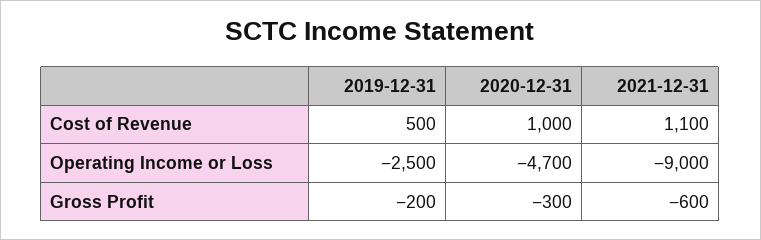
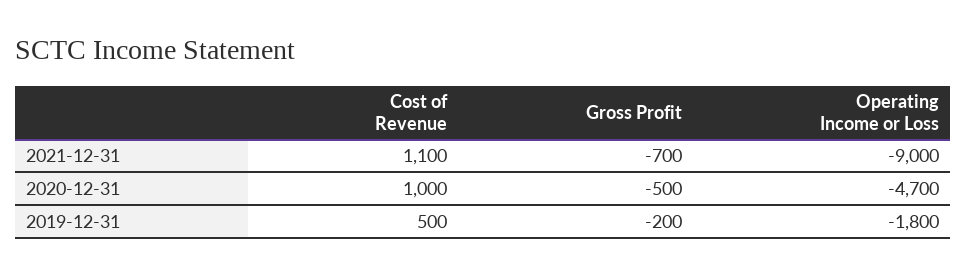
  {
    "2019-12-31": {
      "Cost of Revenue": 500,
-     "Operating Income or Loss": -2500,
+     "Operating Income or Loss": -1800,
      "Gross Profit": -200
    },
    "2020-12-31": {
      "Cost of Revenue": 1000,
      "Operating Income or Loss": -4700,
-     "Gross Profit": -300
+     "Gross Profit": -500
    },
    "2021-12-31": {
      "Cost of Revenue": 1100,
      "Operating Income or Loss": -9000,
-     "Gross Profit": -600
+     "Gross Profit": -700
    }
  }

